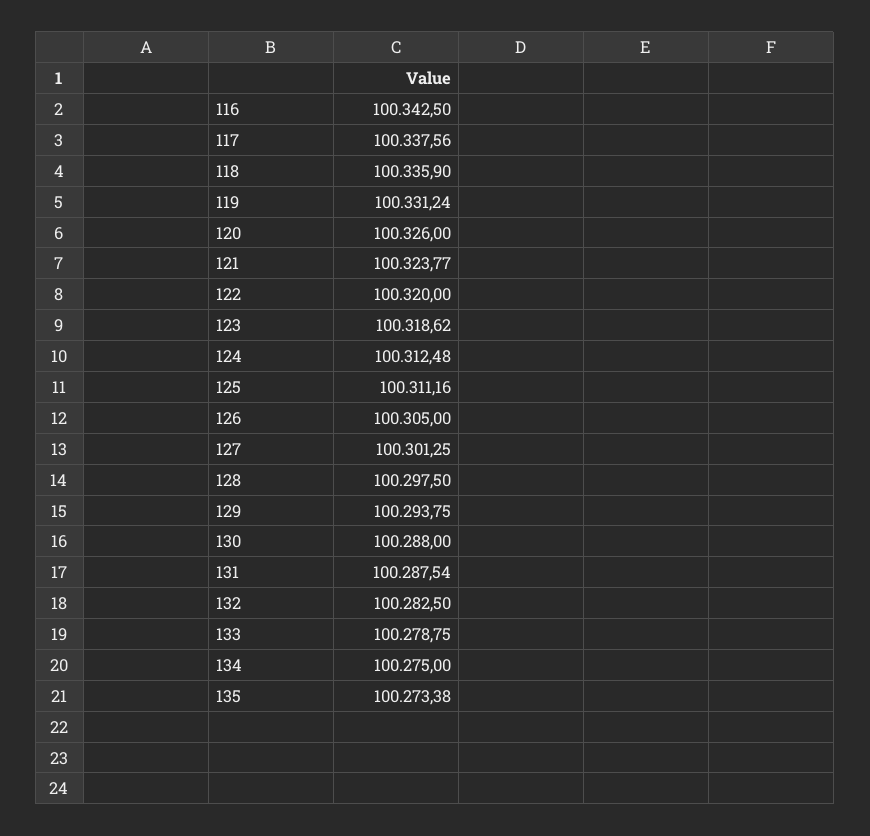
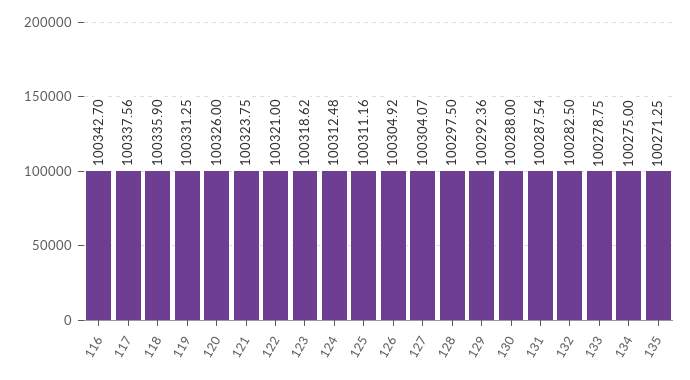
  {
-   "116": 100342.5,
+   "116": 100342.7,
    "117": 100337.56,
    "118": 100335.9,
-   "119": 100331.24,
+   "119": 100331.25,
    "120": 100326,
-   "121": 100323.77,
+   "121": 100323.75,
-   "122": 100320,
+   "122": 100321,
    "123": 100318.62,
    "124": 100312.48,
    "125": 100311.16,
-   "126": 100305,
+   "126": 100304.92,
-   "127": 100301.25,
+   "127": 100304.07,
    "128": 100297.5,
-   "129": 100293.75,
+   "129": 100292.36,
    "130": 100288,
    "131": 100287.54,
    "132": 100282.5,
    "133": 100278.75,
    "134": 100275,
-   "135": 100273.38
+   "135": 100271.25
  }

